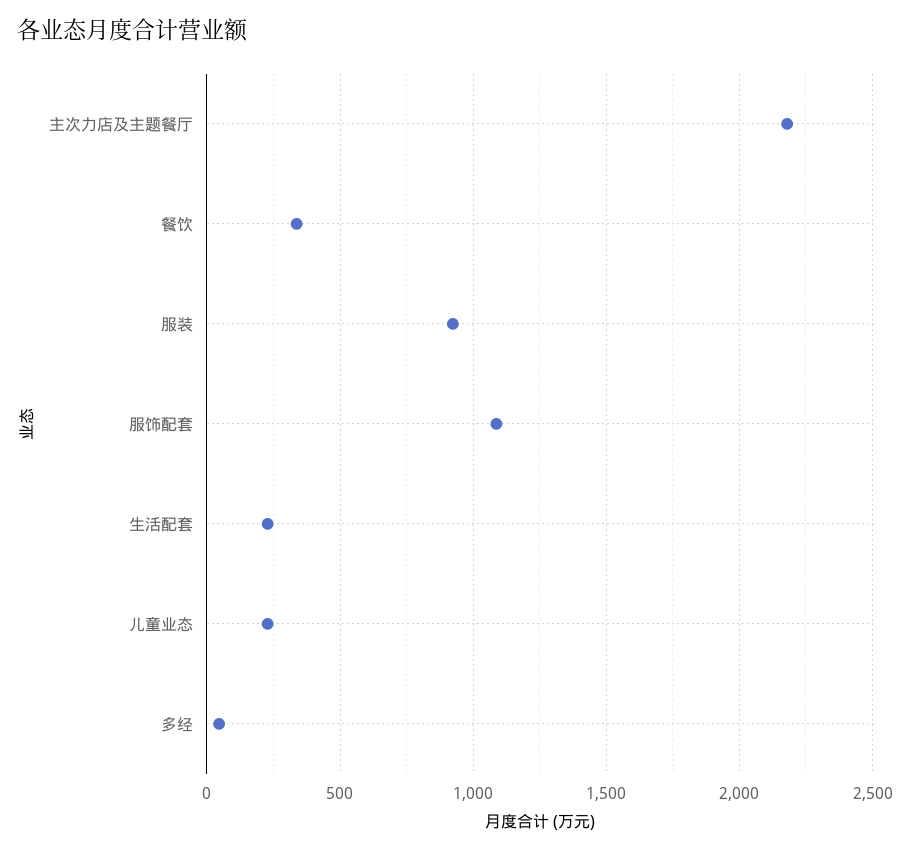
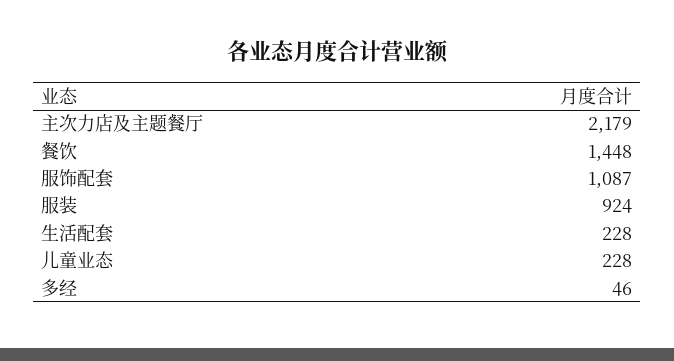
  {
    "主次力店及主题餐厅": 2179,
-   "餐饮": 350,
+   "餐饮": 1448,
    "服装": 924,
    "服饰配套": 1087,
    "生活配套": 228,
    "儿童业态": 228,
    "多经": 46
  }

